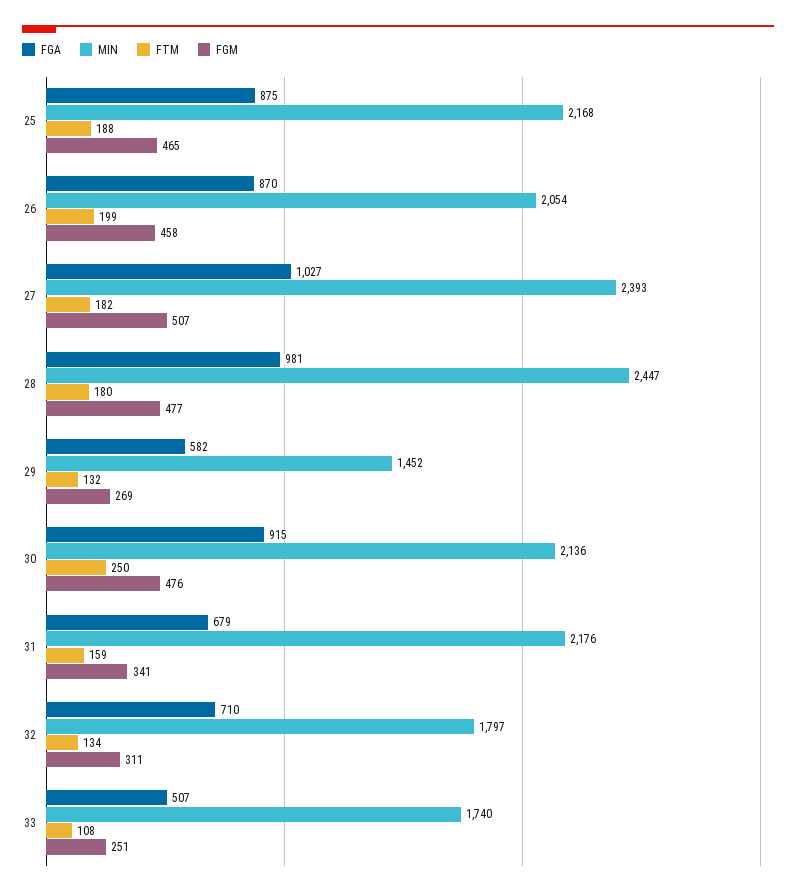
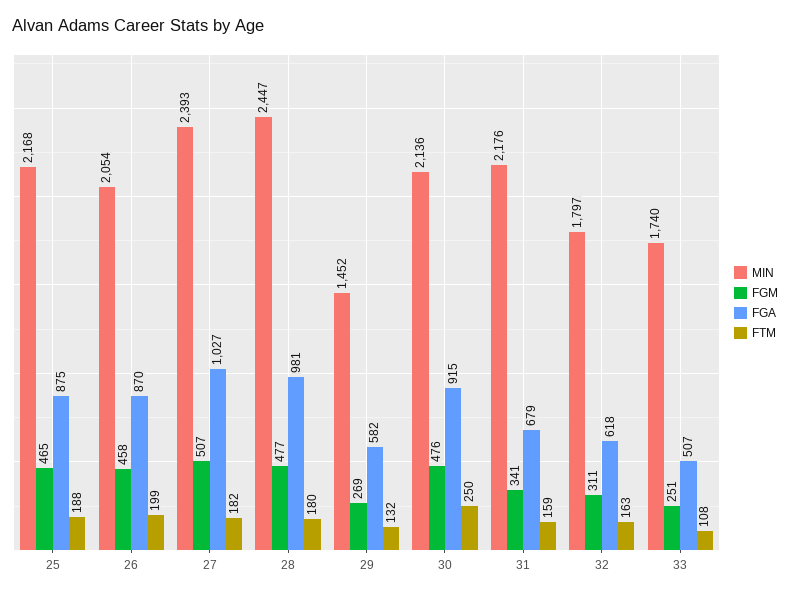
  {
    "FGA": {
      "25": 875,
      "26": 870,
      "27": 1027,
      "28": 981,
      "29": 582,
      "30": 915,
      "31": 679,
-     "32": 710,
+     "32": 618,
      "33": 507
    },
    "MIN": {
      "25": 2168,
      "26": 2054,
      "27": 2393,
      "28": 2447,
      "29": 1452,
      "30": 2136,
      "31": 2176,
      "32": 1797,
      "33": 1740
    },
    "FTM": {
      "25": 188,
      "26": 199,
      "27": 182,
      "28": 180,
      "29": 132,
      "30": 250,
      "31": 159,
-     "32": 134,
+     "32": 163,
      "33": 108
    },
    "FGM": {
      "25": 465,
      "26": 458,
      "27": 507,
      "28": 477,
      "29": 269,
      "30": 476,
      "31": 341,
      "32": 311,
      "33": 251
    }
  }

